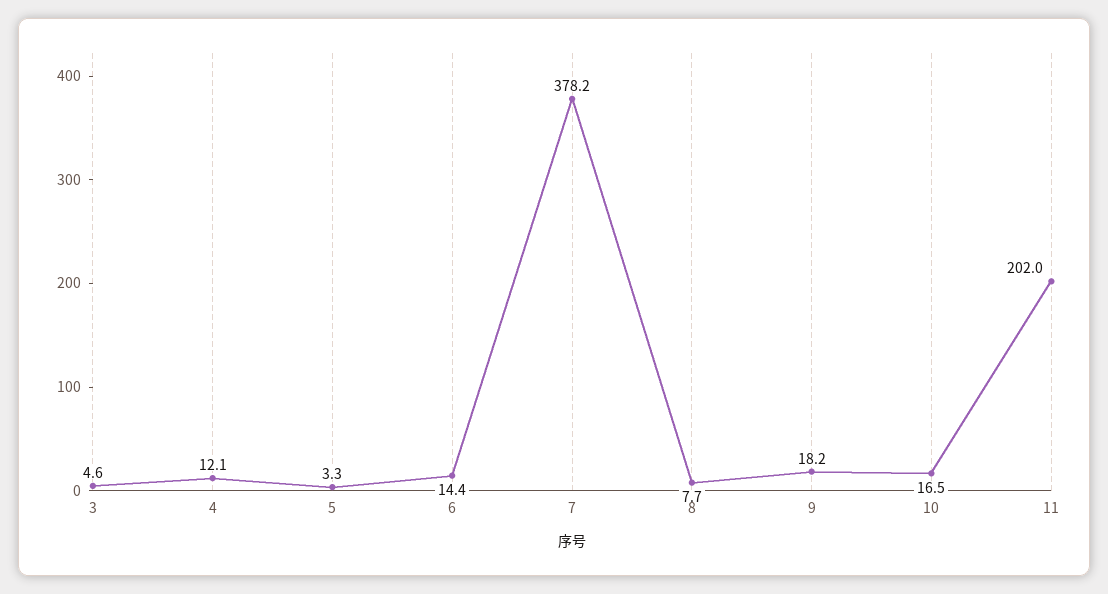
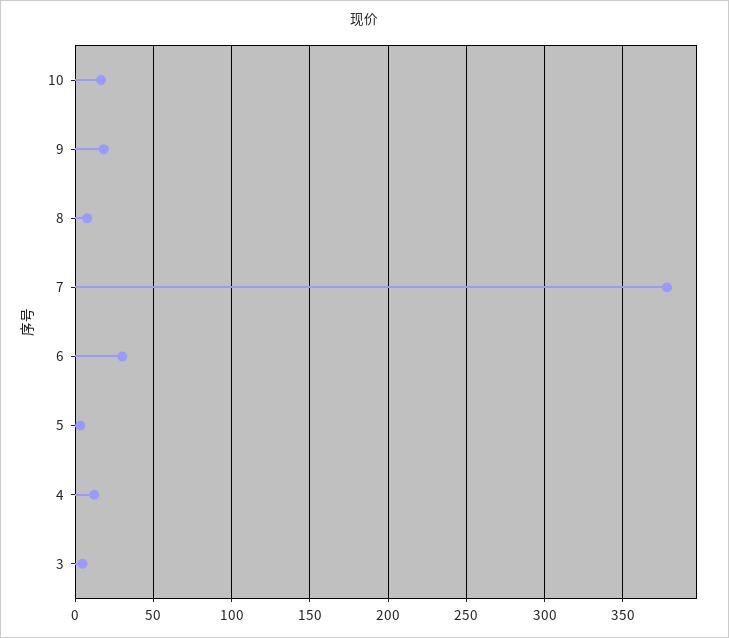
  {
    "3": 4.6,
    "4": 12.1,
    "5": 3.3,
-   "6": 14.4,
+   "6": 30,
    "7": 378.2,
    "8": 7.7,
    "9": 18.2,
-   "10": 16.5,
+   "10": 16.5
-   "11": 202
  }

